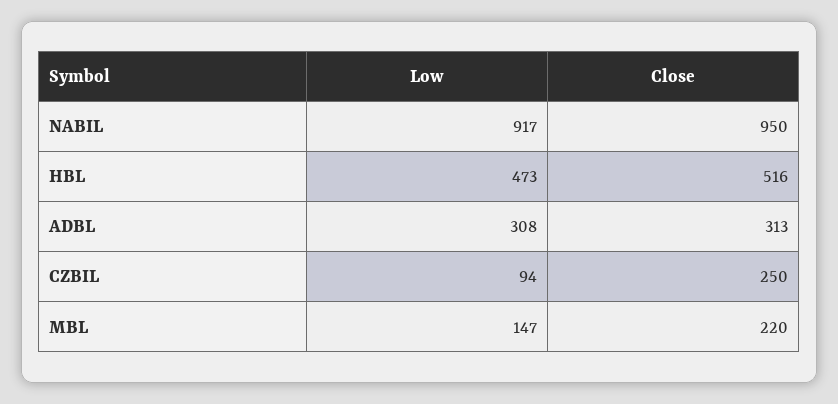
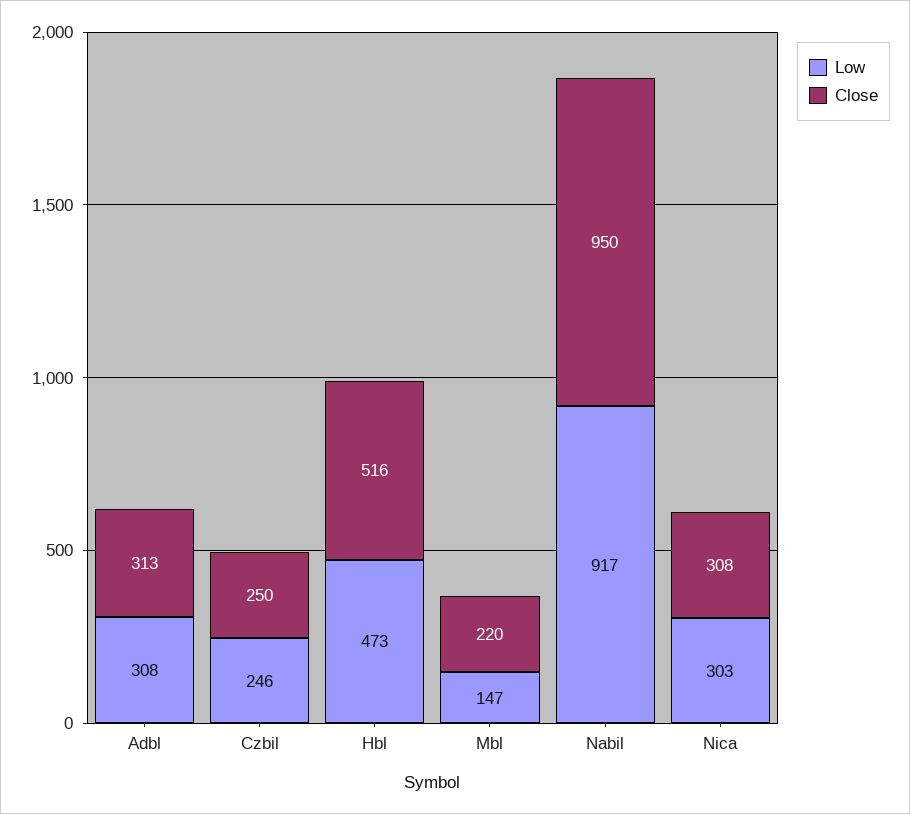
  {
    "Low": {
      "NABIL": 917,
      "HBL": 473,
      "ADBL": 308,
-     "CZBIL": 94,
+     "CZBIL": 246,
-     "MBL": 147
+     "MBL": 147,
+     "Nica": 303
    },
    "Close": {
      "NABIL": 950,
      "HBL": 516,
      "ADBL": 313,
      "CZBIL": 250,
-     "MBL": 220
+     "MBL": 220,
+     "Nica": 308
    }
  }

